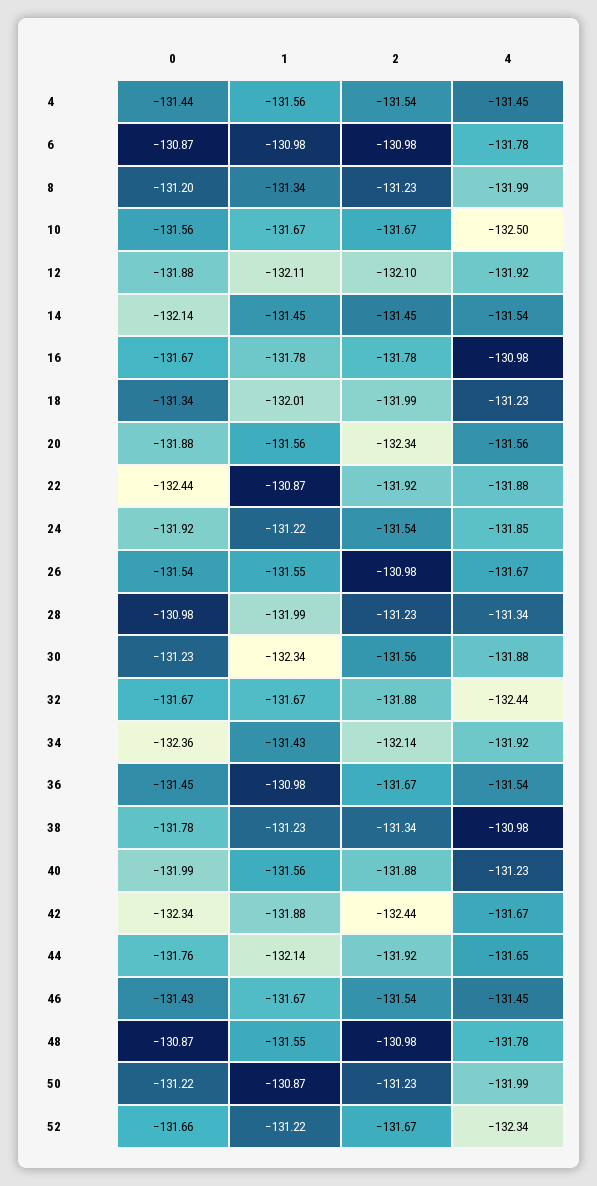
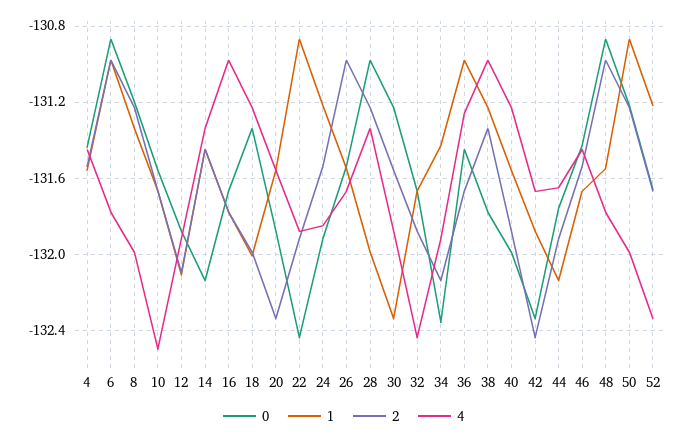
  {
    "0": {
      "4": -131.44,
      "6": -130.87,
      "8": -131.2,
      "10": -131.56,
      "12": -131.88,
      "14": -132.14,
      "16": -131.67,
      "18": -131.34,
      "20": -131.88,
      "22": -132.44,
      "24": -131.92,
      "26": -131.54,
      "28": -130.98,
      "30": -131.23,
      "32": -131.67,
      "34": -132.36,
      "36": -131.45,
      "38": -131.78,
      "40": -131.99,
      "42": -132.34,
      "44": -131.76,
      "46": -131.43,
      "48": -130.87,
      "50": -131.22,
      "52": -131.66
    },
    "1": {
      "4": -131.56,
      "6": -130.98,
      "8": -131.34,
      "10": -131.67,
      "12": -132.11,
      "14": -131.45,
      "16": -131.78,
      "18": -132.01,
      "20": -131.56,
      "22": -130.87,
      "24": -131.22,
      "26": -131.55,
      "28": -131.99,
      "30": -132.34,
      "32": -131.67,
      "34": -131.43,
      "36": -130.98,
      "38": -131.23,
      "40": -131.56,
      "42": -131.88,
      "44": -132.14,
      "46": -131.67,
      "48": -131.55,
      "50": -130.87,
      "52": -131.22
    },
    "2": {
      "4": -131.54,
      "6": -130.98,
      "8": -131.23,
      "10": -131.67,
      "12": -132.1,
      "14": -131.45,
      "16": -131.78,
      "18": -131.99,
      "20": -132.34,
      "22": -131.92,
      "24": -131.54,
      "26": -130.98,
      "28": -131.23,
      "30": -131.56,
      "32": -131.88,
      "34": -132.14,
      "36": -131.67,
      "38": -131.34,
      "40": -131.88,
      "42": -132.44,
      "44": -131.92,
      "46": -131.54,
      "48": -130.98,
      "50": -131.23,
      "52": -131.67
    },
    "4": {
      "4": -131.45,
      "6": -131.78,
      "8": -131.99,
      "10": -132.5,
      "12": -131.92,
-     "14": -131.54,
+     "14": -131.35,
      "16": -130.98,
      "18": -131.23,
      "20": -131.56,
      "22": -131.88,
      "24": -131.85,
      "26": -131.67,
      "28": -131.34,
      "30": -131.88,
      "32": -132.44,
      "34": -131.92,
-     "36": -131.54,
+     "36": -131.25,
      "38": -130.98,
      "40": -131.23,
      "42": -131.67,
      "44": -131.65,
      "46": -131.45,
      "48": -131.78,
      "50": -131.99,
      "52": -132.34
    }
  }

